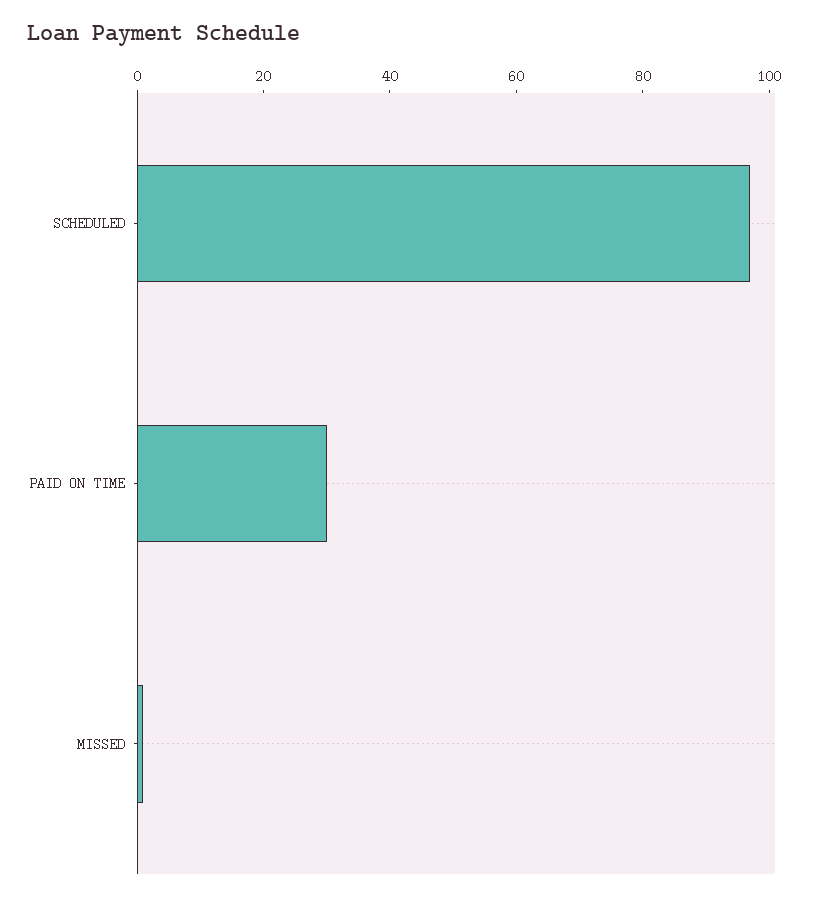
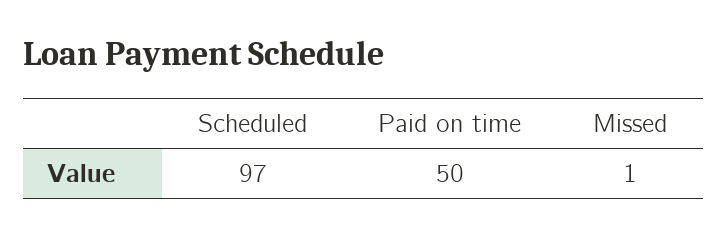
  {
    "SCHEDULED": 97,
-   "PAID ON TIME": 30,
+   "PAID ON TIME": 50,
    "MISSED": 1
  }

